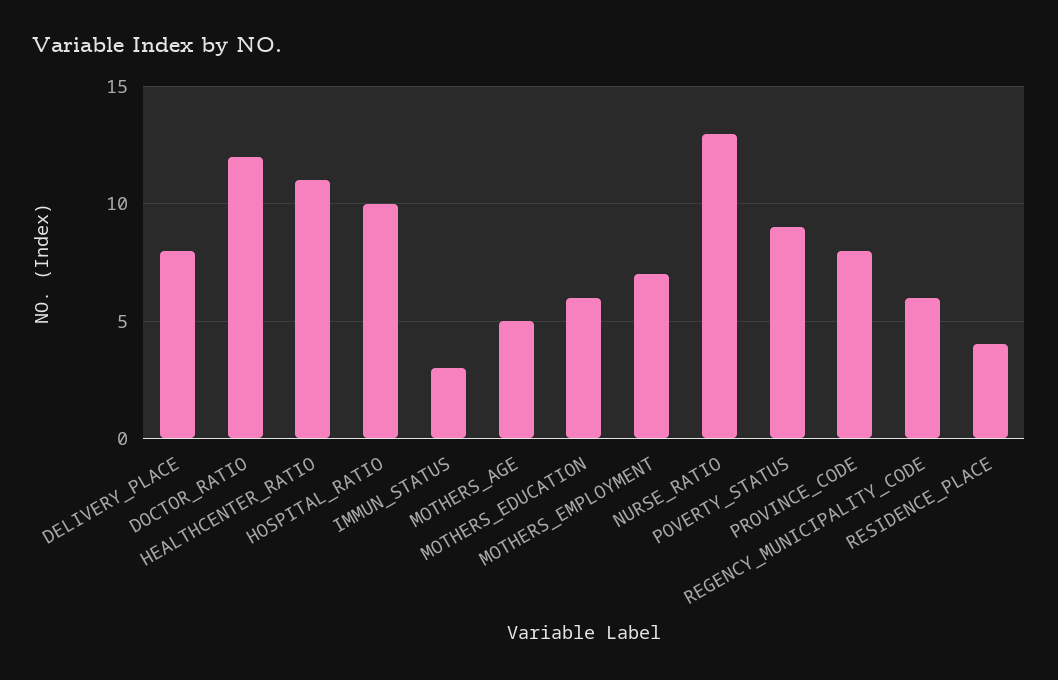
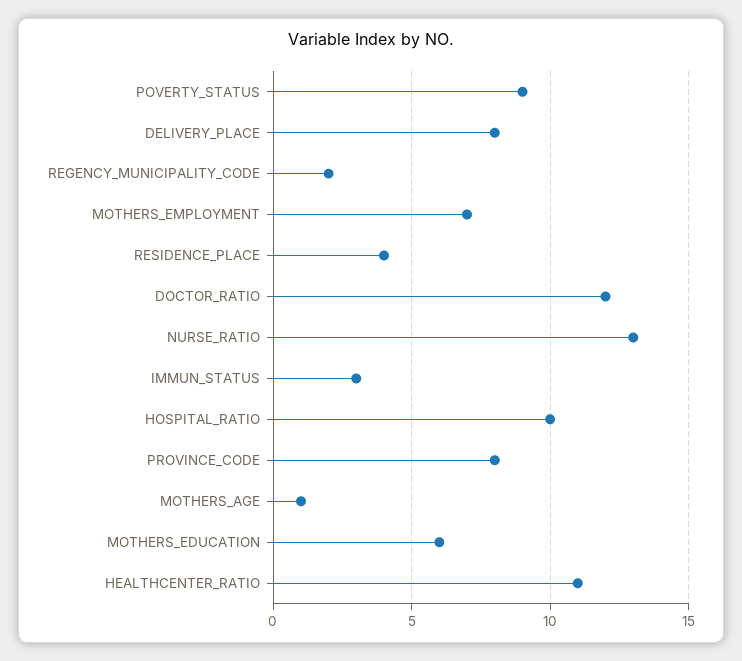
  {
    "DELIVERY_PLACE": 8,
    "DOCTOR_RATIO": 12,
    "HEALTHCENTER_RATIO": 11,
    "HOSPITAL_RATIO": 10,
    "IMMUN_STATUS": 3,
-   "MOTHERS_AGE": 5,
+   "MOTHERS_AGE": 1,
    "MOTHERS_EDUCATION": 6,
    "MOTHERS_EMPLOYMENT": 7,
    "NURSE_RATIO": 13,
    "POVERTY_STATUS": 9,
    "PROVINCE_CODE": 8,
-   "REGENCY_MUNICIPALITY_CODE": 6,
+   "REGENCY_MUNICIPALITY_CODE": 2,
    "RESIDENCE_PLACE": 4
  }

